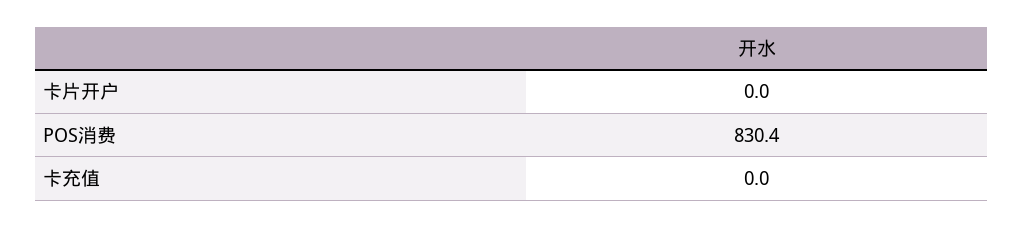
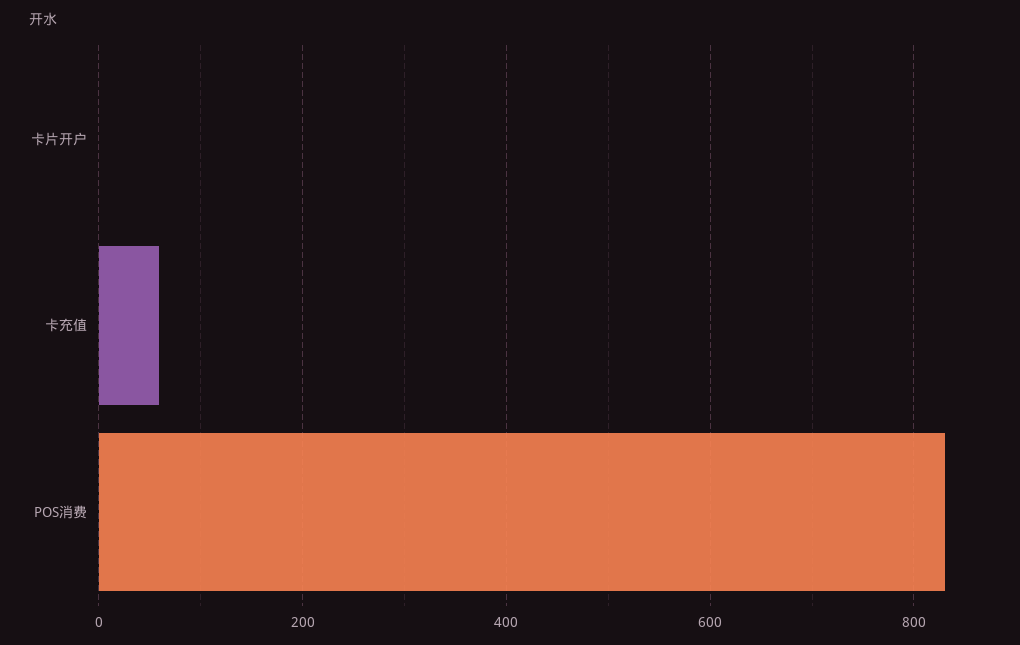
  {
    "卡片开户": 0,
    "POS消费": 830.4,
-   "卡充值": 0
+   "卡充值": 60
  }

